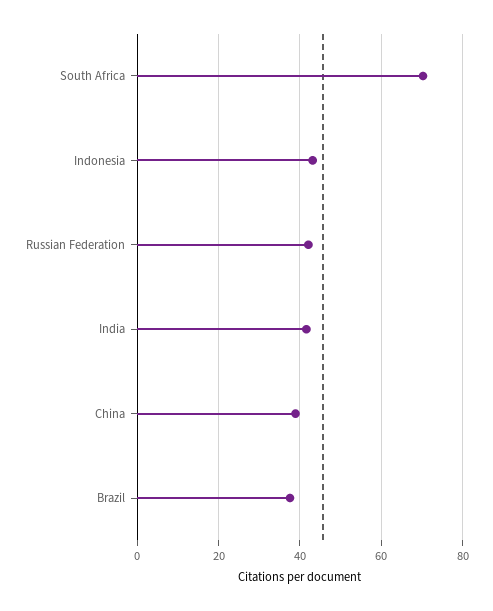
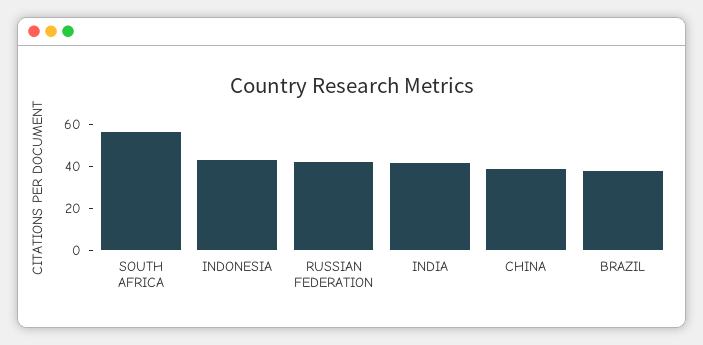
  {
-   "South Africa": 70,
+   "South Africa": 55,
    "Indonesia": 44,
    "Russian Federation": 42,
    "India": 42,
    "China": 38,
    "Brazil": 38
  }

